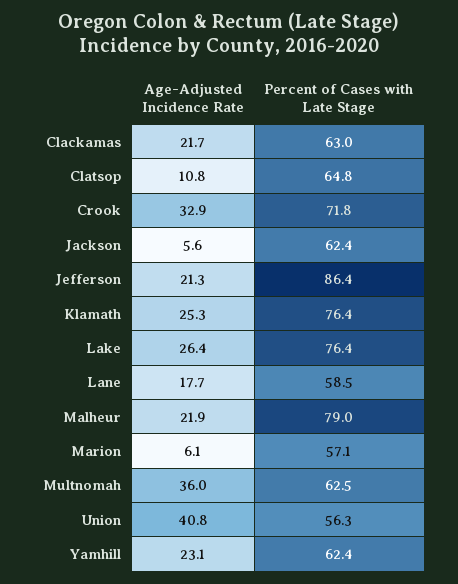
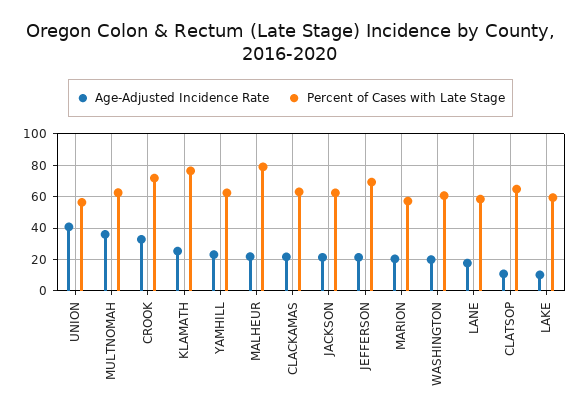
  {
    "Age-Adjusted Incidence Rate": {
      "Clackamas": 21.7,
      "Clatsop": 10.8,
      "Crook": 32.9,
-     "Jackson": 5.6,
+     "Jackson": 20,
      "Jefferson": 21.3,
      "Klamath": 25.3,
-     "Lake": 26.4,
+     "Lake": 10,
      "Lane": 17.7,
      "Malheur": 21.9,
-     "Marion": 6.1,
+     "Marion": 20,
      "Multnomah": 36,
      "Union": 40.8,
-     "Yamhill": 23.1
+     "Yamhill": 23.1,
+     "WASHINGTON": 20
    },
    "Percent of Cases with Late Stage": {
      "Clackamas": 63,
      "Clatsop": 64.8,
      "Crook": 71.8,
      "Jackson": 62.4,
-     "Jefferson": 86.4,
+     "Jefferson": 70,
      "Klamath": 76.4,
-     "Lake": 76.4,
+     "Lake": 60,
      "Lane": 58.5,
      "Malheur": 79,
      "Marion": 57.1,
      "Multnomah": 62.5,
      "Union": 56.3,
-     "Yamhill": 62.4
+     "Yamhill": 62.4,
+     "WASHINGTON": 60
    }
  }

